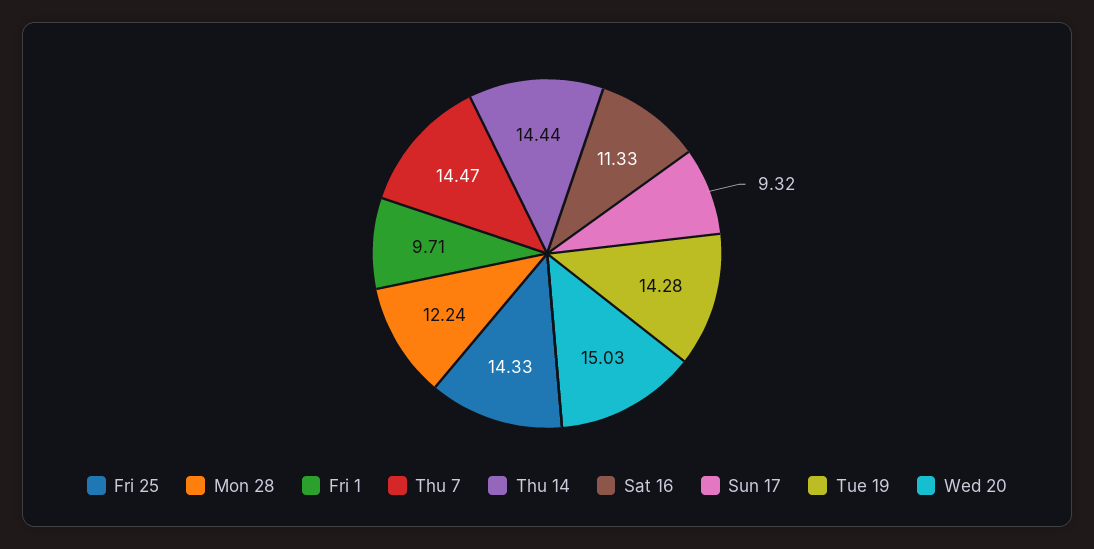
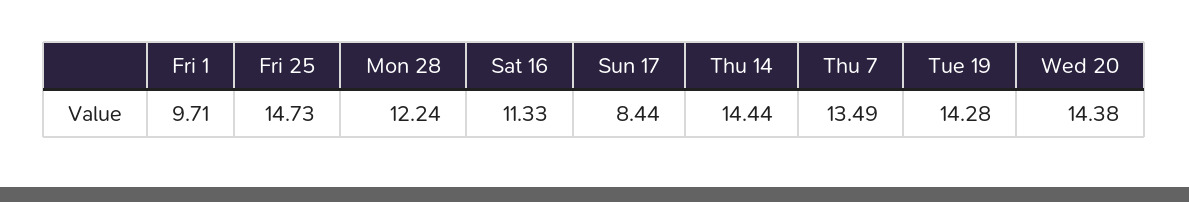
  {
-   "Fri 25": 14.33,
+   "Fri 25": 14.73,
    "Mon 28": 12.24,
    "Fri 1": 9.71,
-   "Thu 7": 14.47,
+   "Thu 7": 13.49,
    "Thu 14": 14.44,
    "Sat 16": 11.33,
-   "Sun 17": 9.32,
+   "Sun 17": 8.44,
    "Tue 19": 14.28,
-   "Wed 20": 15.03
+   "Wed 20": 14.38
  }

